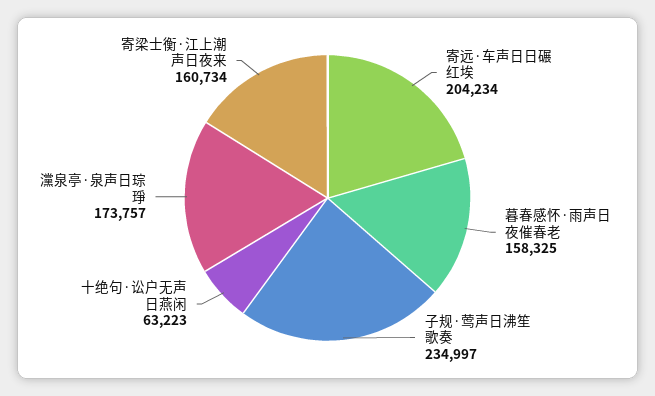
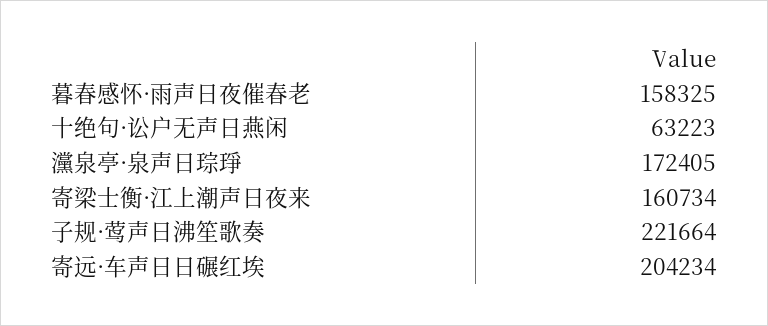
  {
    "寄远·车声日日碾红埃": 204234,
    "暮春感怀·雨声日夜催春老": 158325,
-   "子规·莺声日沸笙歌奏": 234997,
+   "子规·莺声日沸笙歌奏": 221664,
    "十绝句·讼户无声日燕闲": 63223,
-   "灙泉亭·泉声日琮琤": 173757,
+   "灙泉亭·泉声日琮琤": 172405,
    "寄梁士衡·江上潮声日夜来": 160734
  }

